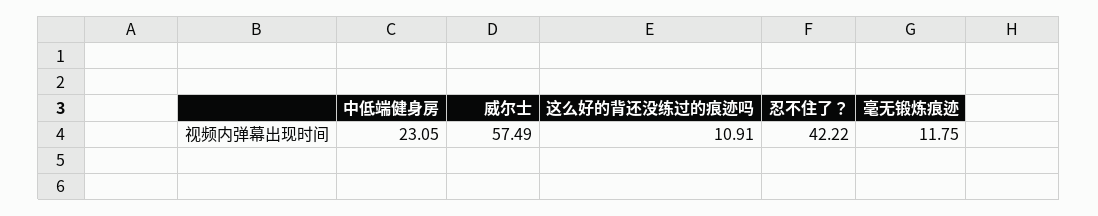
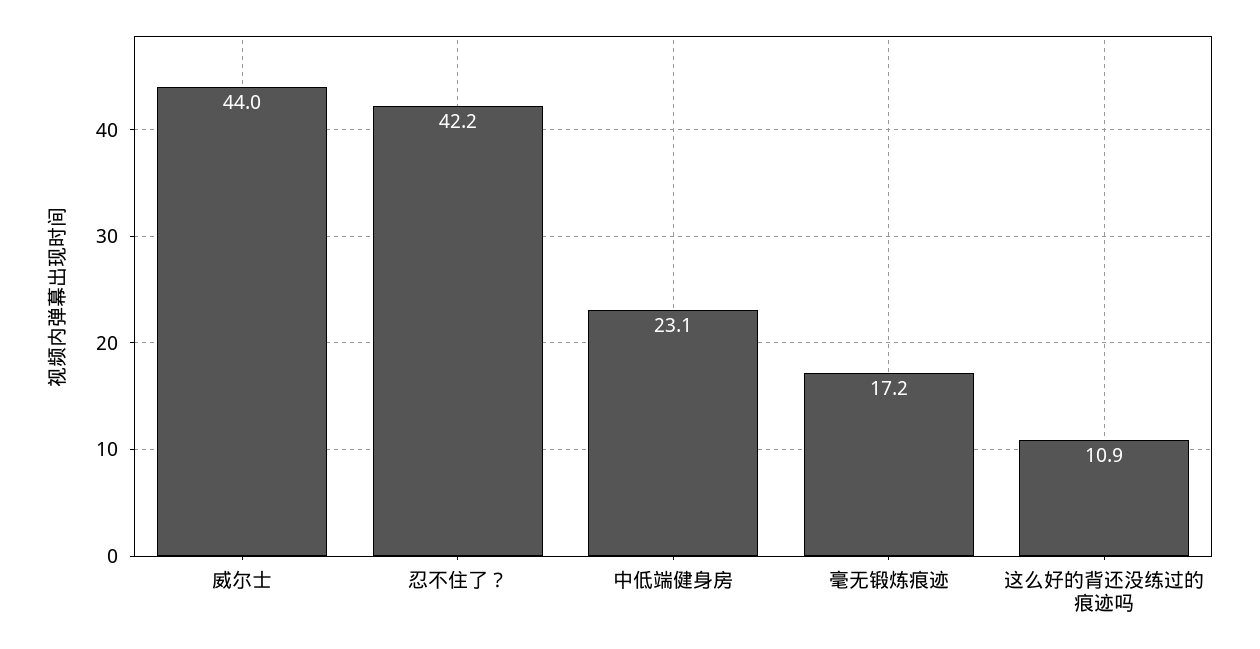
  {
    "中低端健身房": 23.05,
-   "威尔士": 57.49,
+   "威尔士": 44,
    "这么好的背还没练过的痕迹吗": 10.91,
    "忍不住了？": 42.22,
-   "毫无锻炼痕迹": 11.75
+   "毫无锻炼痕迹": 17.2
  }

